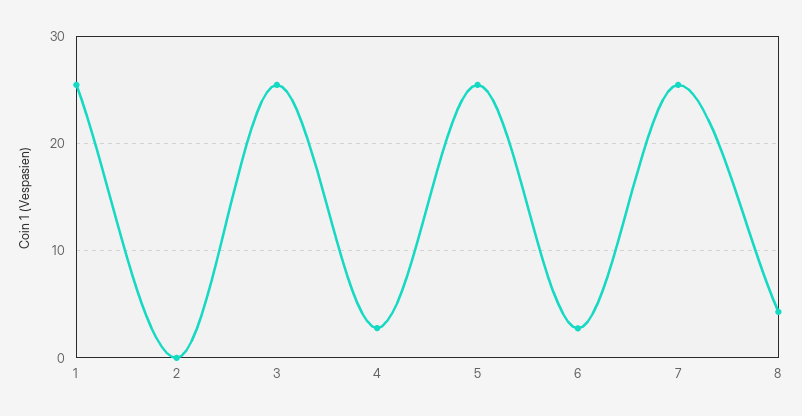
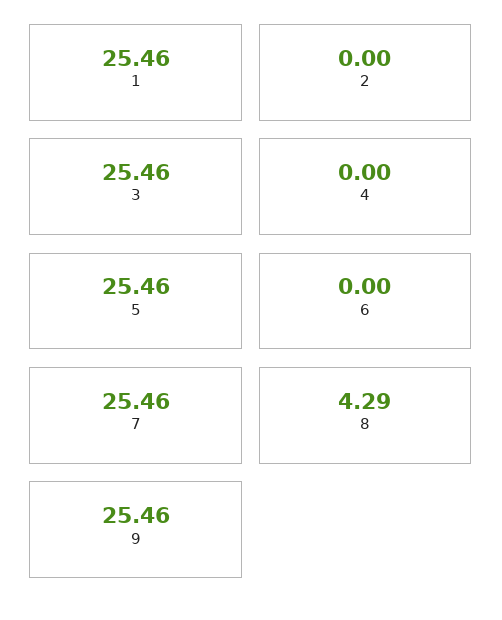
  {
    "1": 25.46,
    "2": 0,
    "3": 25.46,
-   "4": 3,
+   "4": 0,
    "5": 25.46,
-   "6": 3,
+   "6": 0,
    "7": 25.46,
-   "8": 4.29
+   "8": 4.29,
+   "9": 25.46
  }

